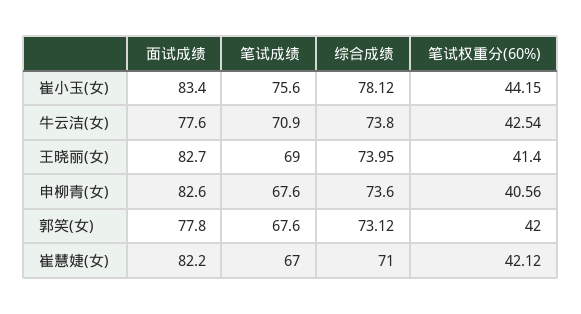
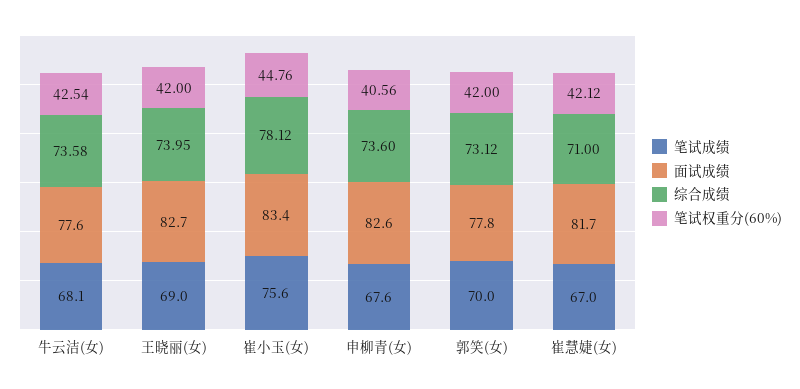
  {
    "面试成绩": {
      "崔小玉(女)": 83.4,
      "牛云洁(女)": 77.6,
      "王晓丽(女)": 82.7,
      "申柳青(女)": 82.6,
      "郭笑(女)": 77.8,
-     "崔慧婕(女)": 82.2
+     "崔慧婕(女)": 81.7
    },
    "笔试成绩": {
      "崔小玉(女)": 75.6,
-     "牛云洁(女)": 70.9,
+     "牛云洁(女)": 68.1,
      "王晓丽(女)": 69,
      "申柳青(女)": 67.6,
-     "郭笑(女)": 67.6,
+     "郭笑(女)": 70,
      "崔慧婕(女)": 67
    },
    "综合成绩": {
      "崔小玉(女)": 78.12,
-     "牛云洁(女)": 73.8,
+     "牛云洁(女)": 73.58,
      "王晓丽(女)": 73.95,
      "申柳青(女)": 73.6,
      "郭笑(女)": 73.12,
      "崔慧婕(女)": 71
    },
    "笔试权重分(60%)": {
-     "崔小玉(女)": 44.15,
+     "崔小玉(女)": 44.76,
      "牛云洁(女)": 42.54,
-     "王晓丽(女)": 41.4,
+     "王晓丽(女)": 42,
      "申柳青(女)": 40.56,
      "郭笑(女)": 42,
      "崔慧婕(女)": 42.12
    }
  }

